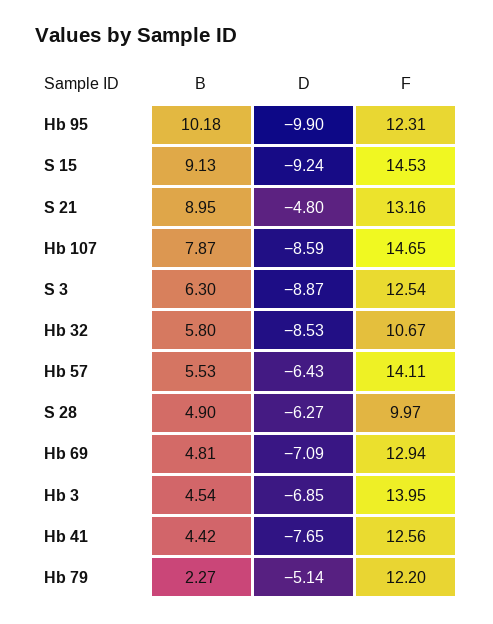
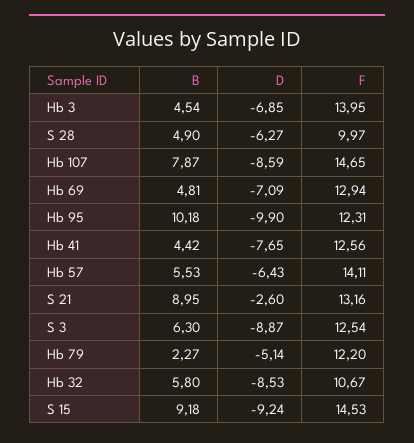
  {
    "B": {
      "Hb 95": 10.18,
-     "S 15": 9.13,
+     "S 15": 9.18,
      "S 21": 8.95,
      "Hb 107": 7.87,
      "S 3": 6.3,
      "Hb 32": 5.8,
      "Hb 57": 5.53,
      "S 28": 4.9,
      "Hb 69": 4.81,
      "Hb 3": 4.54,
      "Hb 41": 4.42,
      "Hb 79": 2.27
    },
    "D": {
      "Hb 95": -9.9,
      "S 15": -9.24,
-     "S 21": -4.8,
+     "S 21": -2.6,
      "Hb 107": -8.59,
      "S 3": -8.87,
      "Hb 32": -8.53,
      "Hb 57": -6.43,
      "S 28": -6.27,
      "Hb 69": -7.09,
      "Hb 3": -6.85,
      "Hb 41": -7.65,
      "Hb 79": -5.14
    },
    "F": {
      "Hb 95": 12.31,
      "S 15": 14.53,
      "S 21": 13.16,
      "Hb 107": 14.65,
      "S 3": 12.54,
      "Hb 32": 10.67,
      "Hb 57": 14.11,
      "S 28": 9.97,
      "Hb 69": 12.94,
      "Hb 3": 13.95,
      "Hb 41": 12.56,
      "Hb 79": 12.2
    }
  }

